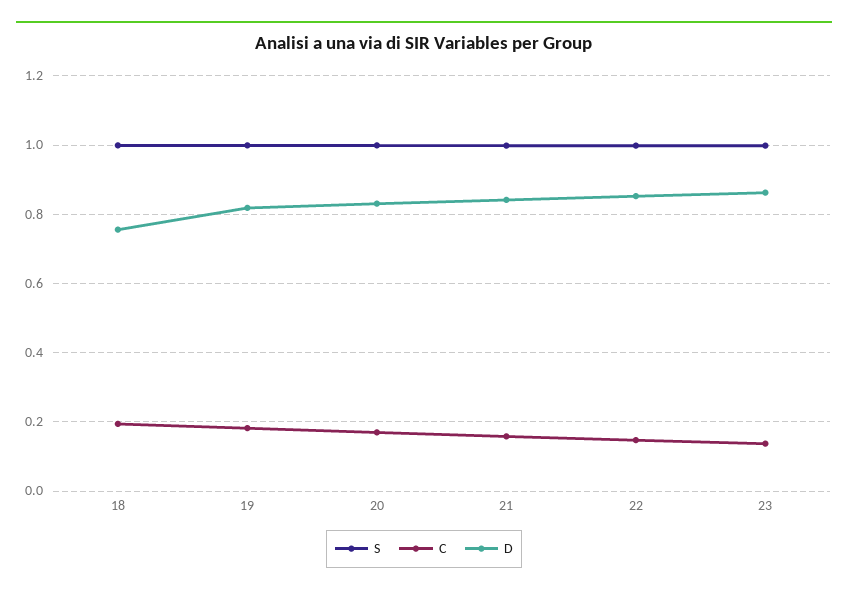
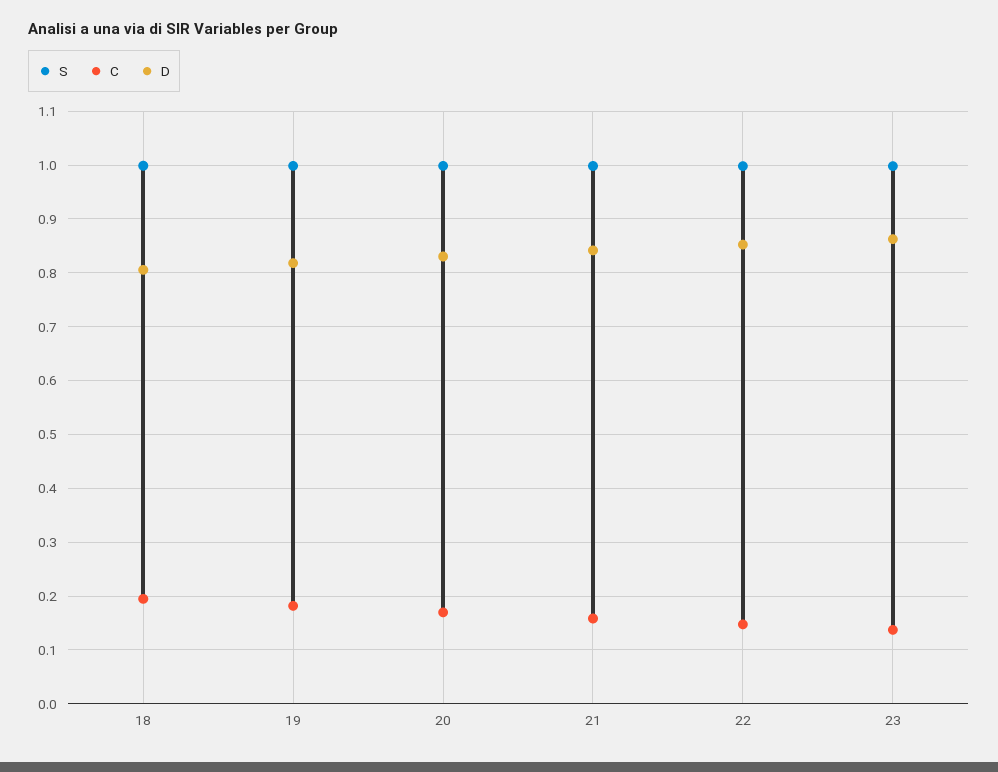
  {
    "S": {
      "18": 1,
      "19": 1,
      "20": 1,
      "21": 1,
      "22": 1,
      "23": 1
    },
    "C": {
      "18": 0.2,
      "19": 0.18,
      "20": 0.16,
      "21": 0.16,
      "22": 0.14,
      "23": 0.14
    },
    "D": {
-     "18": 0.76,
+     "18": 0.8,
      "19": 0.82,
      "20": 0.84,
      "21": 0.84,
      "22": 0.86,
      "23": 0.86
    }
  }

